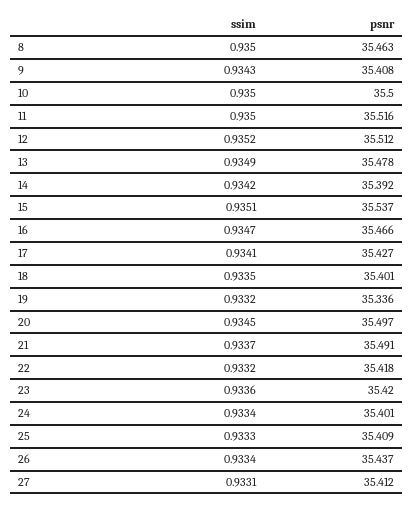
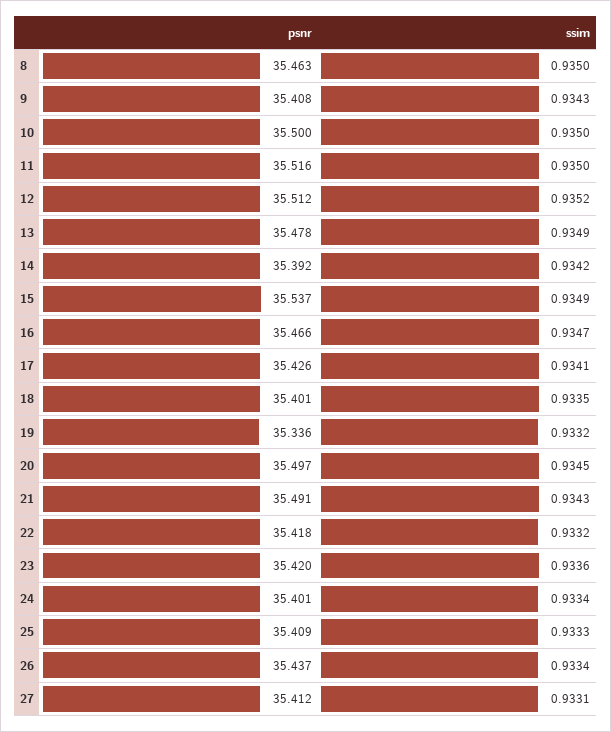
  {
    "ssim": {
      "8": 0.935,
      "9": 0.9343,
      "10": 0.935,
      "11": 0.935,
      "12": 0.9352,
      "13": 0.9349,
      "14": 0.9342,
-     "15": 0.9351,
+     "15": 0.9349,
      "16": 0.9347,
      "17": 0.9341,
      "18": 0.9335,
      "19": 0.9332,
      "20": 0.9345,
-     "21": 0.9337,
+     "21": 0.9343,
      "22": 0.9332,
      "23": 0.9336,
      "24": 0.9334,
      "25": 0.9333,
      "26": 0.9334,
      "27": 0.9331
    },
    "psnr": {
      "8": 35.463,
      "9": 35.408,
      "10": 35.5,
      "11": 35.516,
      "12": 35.512,
      "13": 35.478,
      "14": 35.392,
      "15": 35.537,
      "16": 35.466,
-     "17": 35.427,
+     "17": 35.426,
      "18": 35.401,
      "19": 35.336,
      "20": 35.497,
      "21": 35.491,
      "22": 35.418,
      "23": 35.42,
      "24": 35.401,
      "25": 35.409,
      "26": 35.437,
      "27": 35.412
    }
  }

